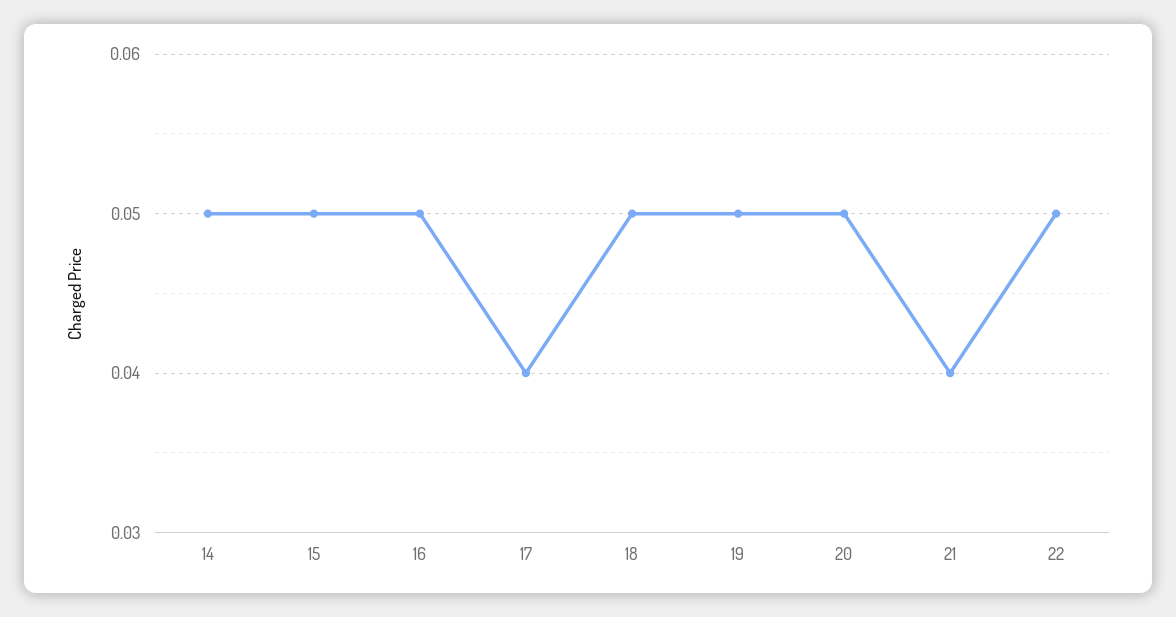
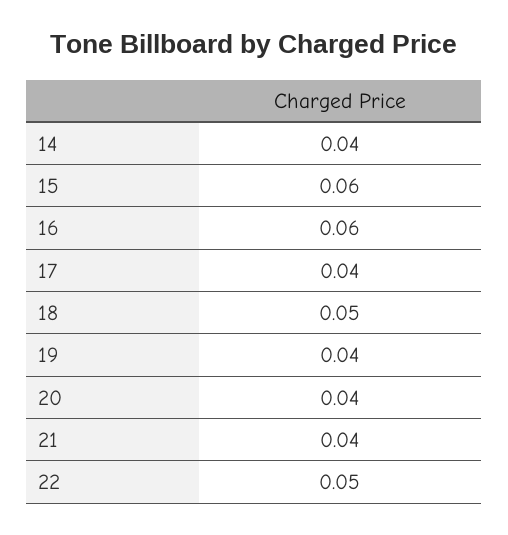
  {
-   "14": 0.05,
+   "14": 0.04,
-   "15": 0.05,
+   "15": 0.06,
-   "16": 0.05,
+   "16": 0.06,
    "17": 0.04,
    "18": 0.05,
-   "19": 0.05,
+   "19": 0.04,
-   "20": 0.05,
+   "20": 0.04,
    "21": 0.04,
    "22": 0.05
  }

